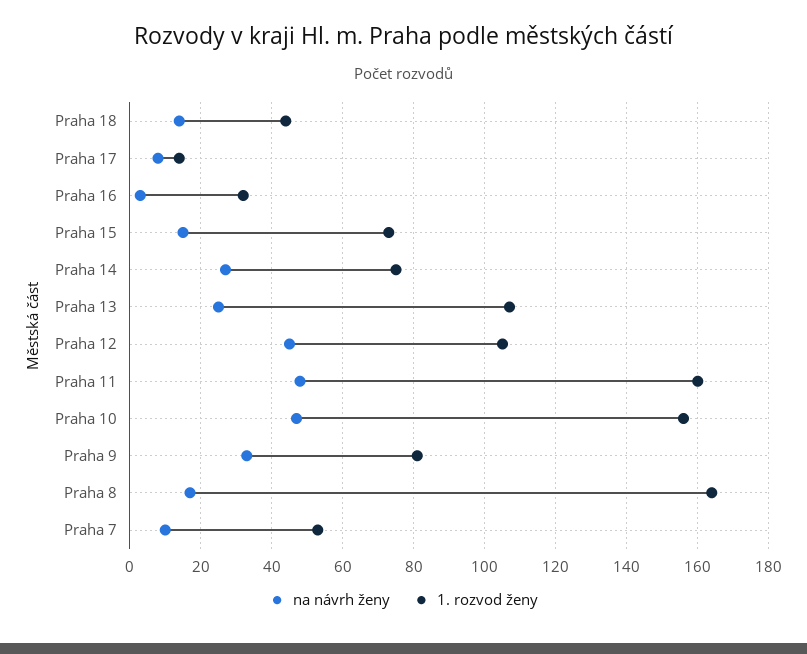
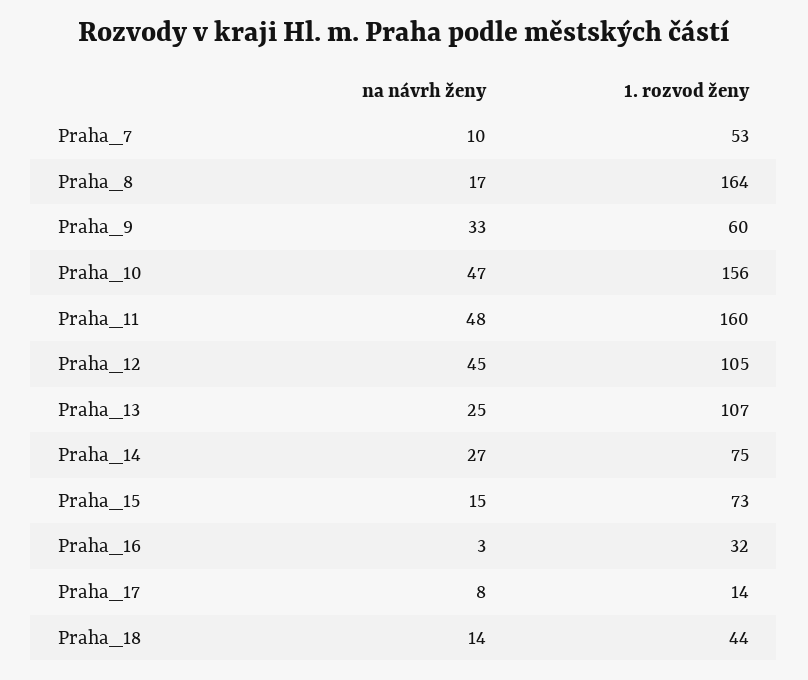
  {
    "na návrh ženy": {
      "Praha 18": 14,
      "Praha 17": 8,
      "Praha 16": 3,
      "Praha 15": 15,
      "Praha 14": 27,
      "Praha 13": 25,
      "Praha 12": 45,
      "Praha 11": 48,
      "Praha 10": 47,
      "Praha 9": 33,
      "Praha 8": 17,
      "Praha 7": 10
    },
    "1. rozvod ženy": {
      "Praha 18": 44,
      "Praha 17": 14,
      "Praha 16": 32,
      "Praha 15": 73,
      "Praha 14": 75,
      "Praha 13": 107,
      "Praha 12": 105,
      "Praha 11": 160,
      "Praha 10": 156,
-     "Praha 9": 80,
+     "Praha 9": 60,
      "Praha 8": 164,
      "Praha 7": 53
    }
  }

